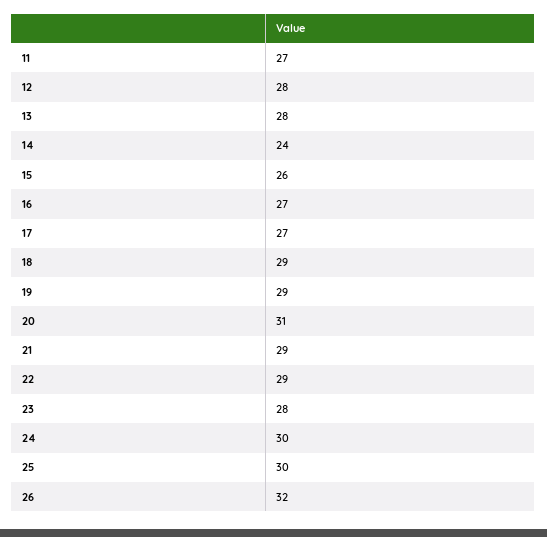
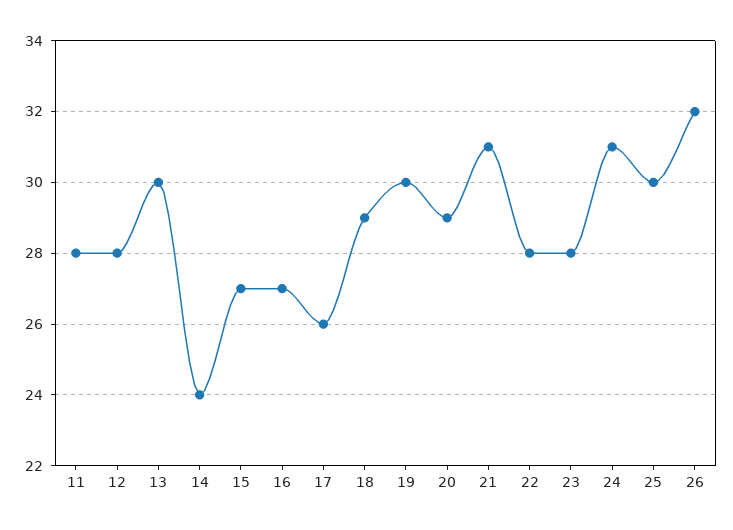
  {
-   "11": 27,
+   "11": 28,
    "12": 28,
-   "13": 28,
+   "13": 30,
    "14": 24,
-   "15": 26,
+   "15": 27,
    "16": 27,
-   "17": 27,
+   "17": 26,
    "18": 29,
-   "19": 29,
+   "19": 30,
-   "20": 31,
+   "20": 29,
-   "21": 29,
+   "21": 31,
-   "22": 29,
+   "22": 28,
    "23": 28,
-   "24": 30,
+   "24": 31,
    "25": 30,
    "26": 32
  }

